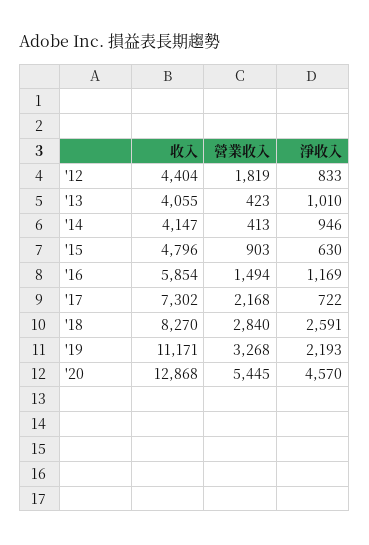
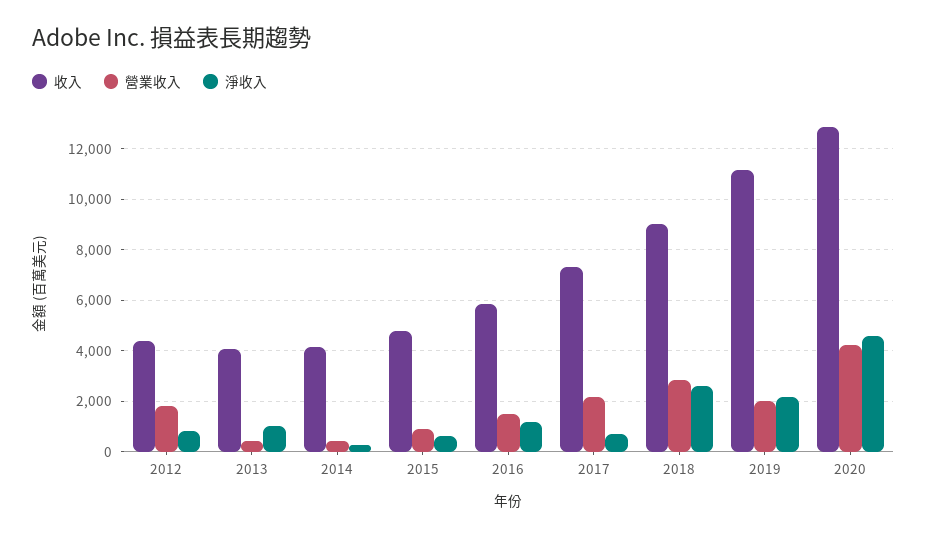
  {
    "收入": {
      "'12": 4404,
      "'13": 4055,
      "'14": 4147,
      "'15": 4796,
      "'16": 5854,
      "'17": 7302,
-     "'18": 8270,
+     "'18": 9000,
      "'19": 11171,
      "'20": 12868
    },
    "營業收入": {
      "'12": 1819,
      "'13": 423,
      "'14": 413,
      "'15": 903,
      "'16": 1494,
      "'17": 2168,
      "'18": 2840,
-     "'19": 3268,
+     "'19": 2000,
-     "'20": 5445
+     "'20": 4250
    },
    "淨收入": {
      "'12": 833,
      "'13": 1010,
-     "'14": 946,
+     "'14": 250,
      "'15": 630,
      "'16": 1169,
      "'17": 722,
      "'18": 2591,
      "'19": 2193,
      "'20": 4570
    }
  }

